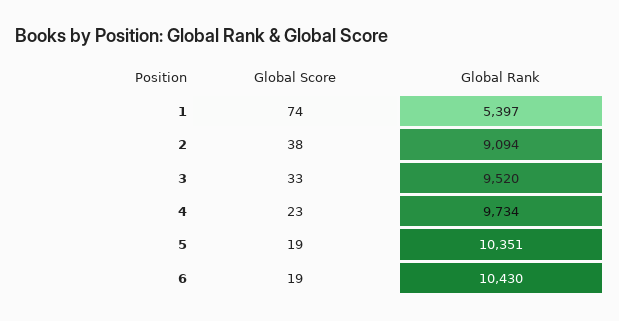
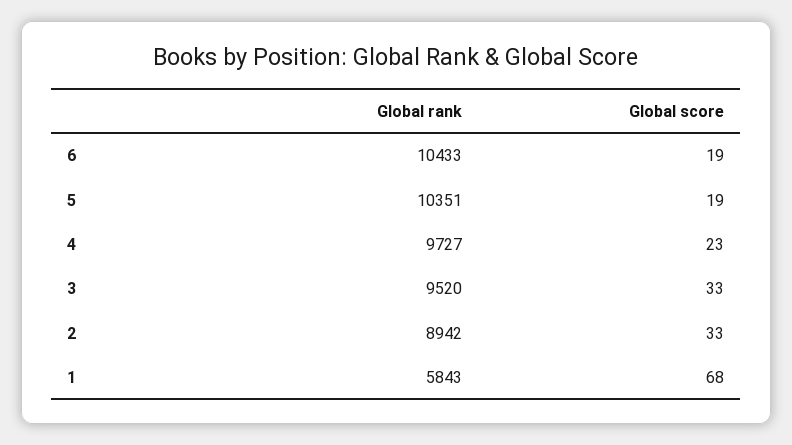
  {
    "Global Score": {
-     "1": 74,
+     "1": 68,
-     "2": 38,
+     "2": 33,
      "3": 33,
      "4": 23,
      "5": 19,
      "6": 19
    },
    "Global Rank": {
-     "1": 5397,
+     "1": 5843,
-     "2": 9094,
+     "2": 8942,
      "3": 9520,
-     "4": 9734,
+     "4": 9727,
      "5": 10351,
-     "6": 10430
+     "6": 10433
    }
  }

